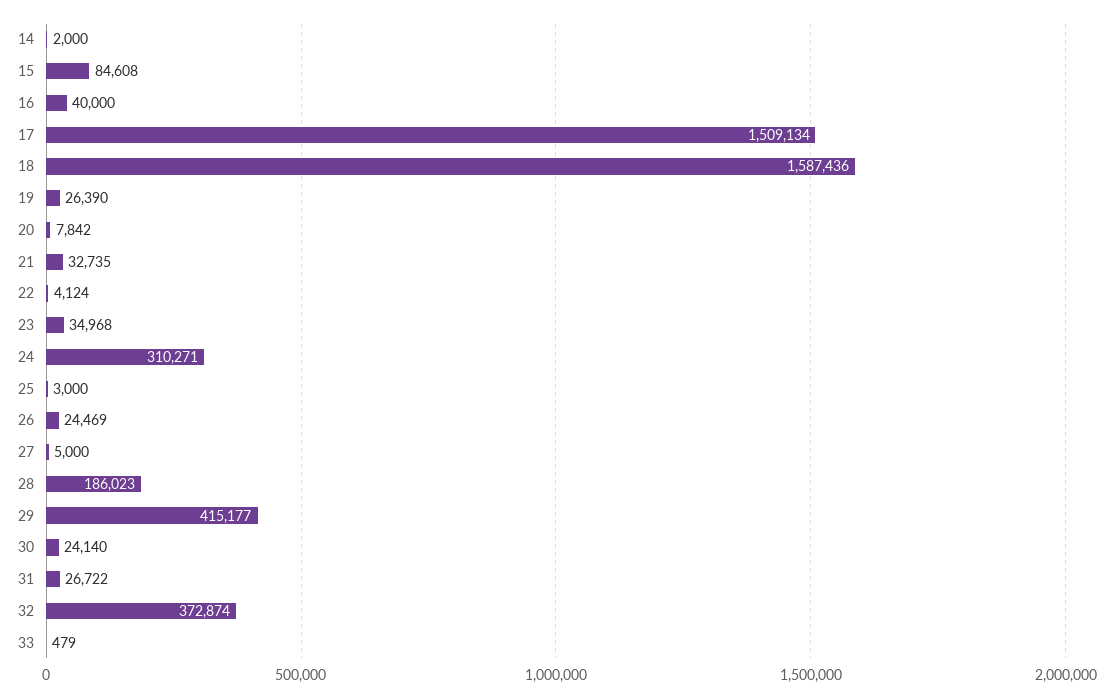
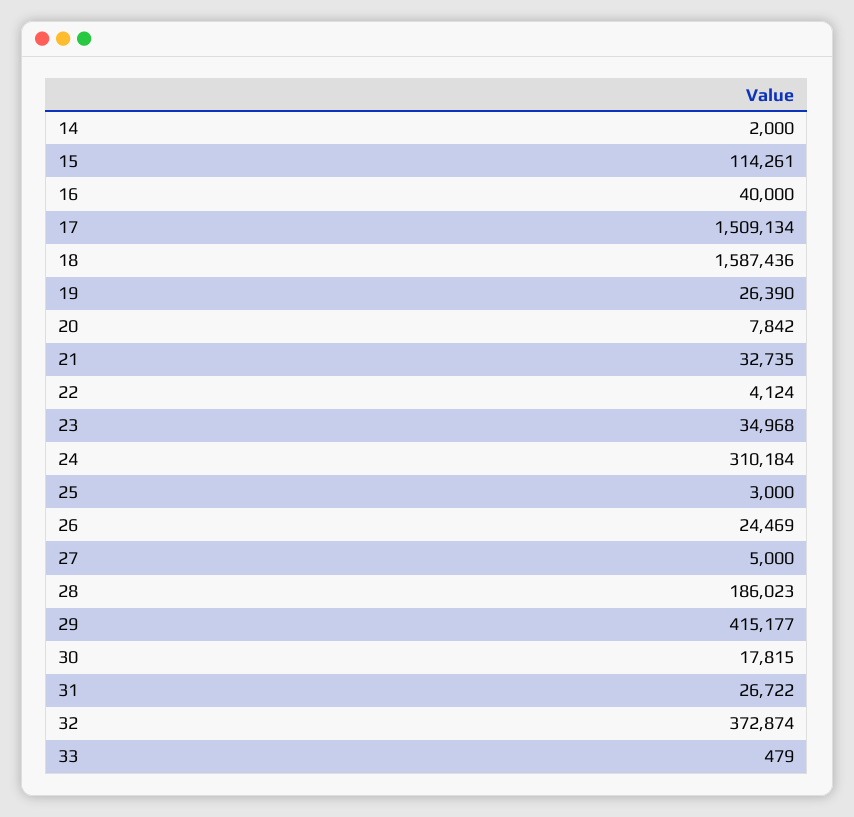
  {
    "14": 2000,
-   "15": 84608,
+   "15": 114261,
    "16": 40000,
    "17": 1509134,
    "18": 1587436,
    "19": 26390,
    "20": 7842,
    "21": 32735,
    "22": 4124,
    "23": 34968,
-   "24": 310271,
+   "24": 310184,
    "25": 3000,
    "26": 24469,
    "27": 5000,
    "28": 186023,
    "29": 415177,
-   "30": 24140,
+   "30": 17815,
    "31": 26722,
    "32": 372874,
    "33": 479
  }

